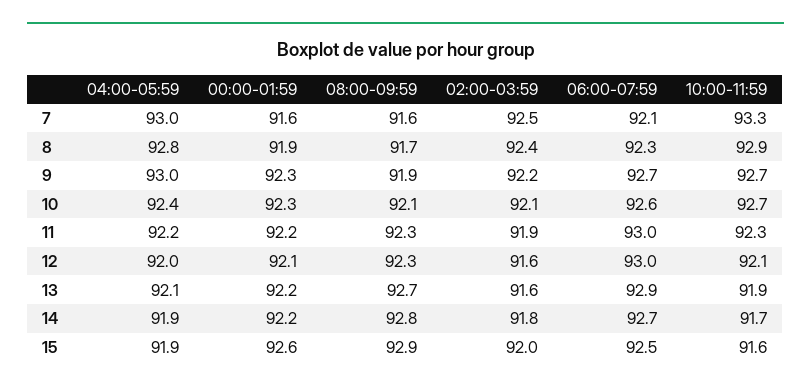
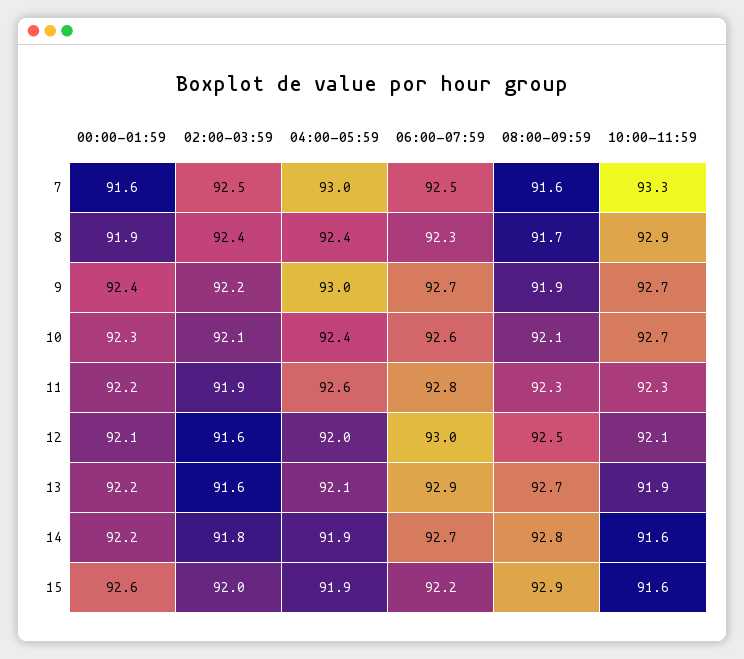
  {
    "04:00-05:59": {
      "7": 93,
-     "8": 92.8,
+     "8": 92.4,
      "9": 93,
      "10": 92.4,
-     "11": 92.2,
+     "11": 92.6,
      "12": 92,
      "13": 92.1,
      "14": 91.9,
      "15": 91.9
    },
    "00:00-01:59": {
      "7": 91.6,
      "8": 91.9,
-     "9": 92.3,
+     "9": 92.4,
      "10": 92.3,
      "11": 92.2,
      "12": 92.1,
      "13": 92.2,
      "14": 92.2,
      "15": 92.6
    },
    "08:00-09:59": {
      "7": 91.6,
      "8": 91.7,
      "9": 91.9,
      "10": 92.1,
      "11": 92.3,
-     "12": 92.3,
+     "12": 92.5,
      "13": 92.7,
      "14": 92.8,
      "15": 92.9
    },
    "02:00-03:59": {
      "7": 92.5,
      "8": 92.4,
      "9": 92.2,
      "10": 92.1,
      "11": 91.9,
      "12": 91.6,
      "13": 91.6,
      "14": 91.8,
      "15": 92
    },
    "06:00-07:59": {
-     "7": 92.1,
+     "7": 92.5,
      "8": 92.3,
      "9": 92.7,
      "10": 92.6,
-     "11": 93,
+     "11": 92.8,
      "12": 93,
      "13": 92.9,
      "14": 92.7,
-     "15": 92.5
+     "15": 92.2
    },
    "10:00-11:59": {
      "7": 93.3,
      "8": 92.9,
      "9": 92.7,
      "10": 92.7,
      "11": 92.3,
      "12": 92.1,
      "13": 91.9,
-     "14": 91.7,
+     "14": 91.6,
      "15": 91.6
    }
  }

